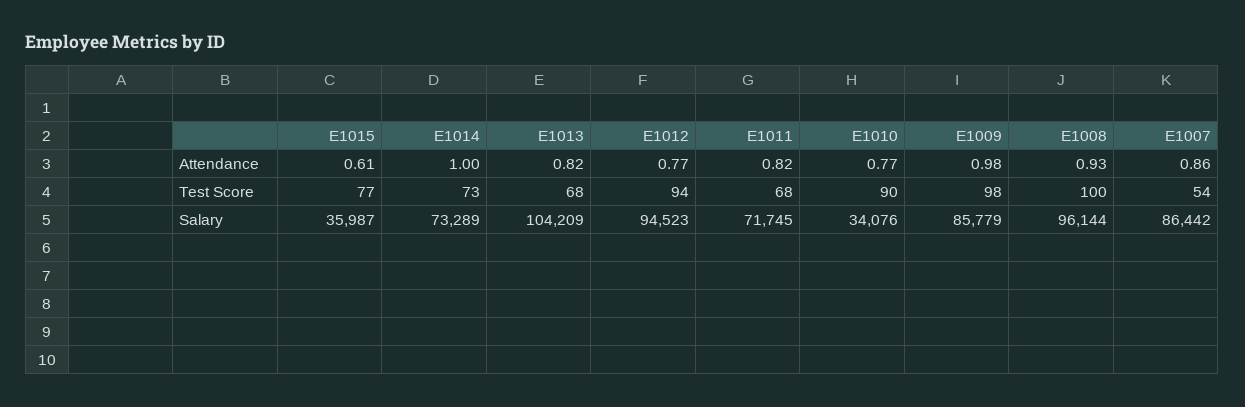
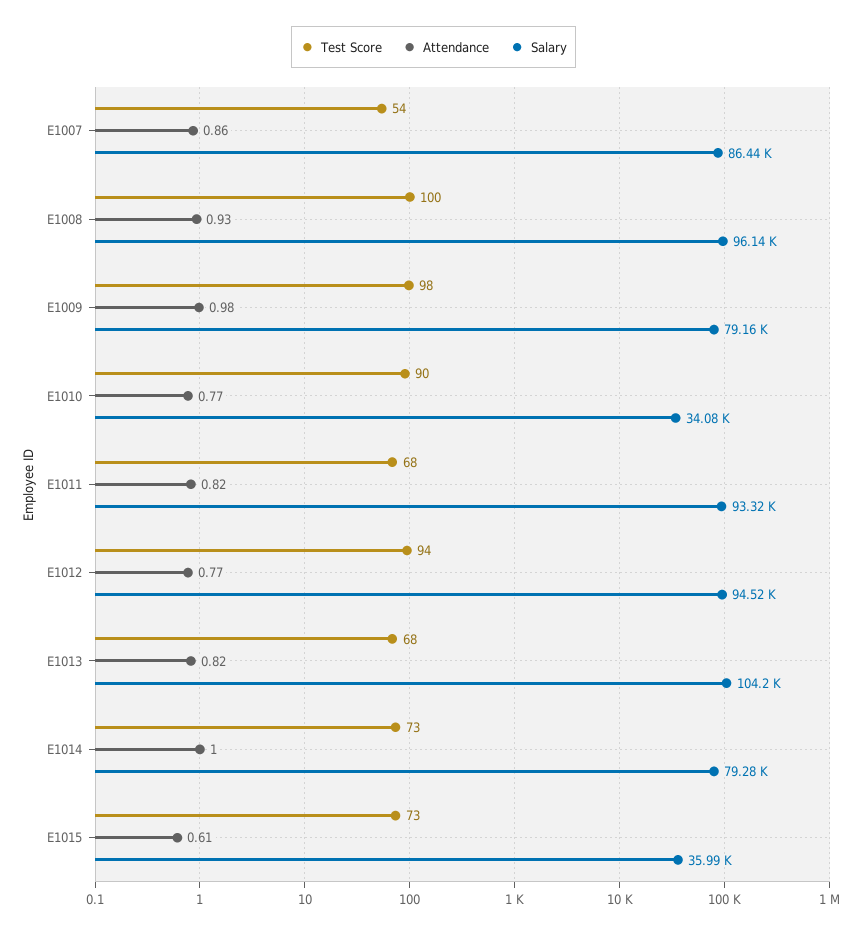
  {
    "Attendance": {
      "E1015": 0.61,
      "E1014": 1,
      "E1013": 0.82,
      "E1012": 0.77,
      "E1011": 0.82,
      "E1010": 0.77,
      "E1009": 0.98,
      "E1008": 0.93,
      "E1007": 0.86
    },
    "Test Score": {
-     "E1015": 77,
+     "E1015": 73,
      "E1014": 73,
      "E1013": 68,
      "E1012": 94,
      "E1011": 68,
      "E1010": 90,
      "E1009": 98,
      "E1008": 100,
      "E1007": 54
    },
    "Salary": {
      "E1015": 35987,
-     "E1014": 73289,
+     "E1014": 79280,
      "E1013": 104209,
      "E1012": 94523,
-     "E1011": 71745,
+     "E1011": 93320,
      "E1010": 34076,
-     "E1009": 85779,
+     "E1009": 79160,
      "E1008": 96144,
      "E1007": 86442
    }
  }

